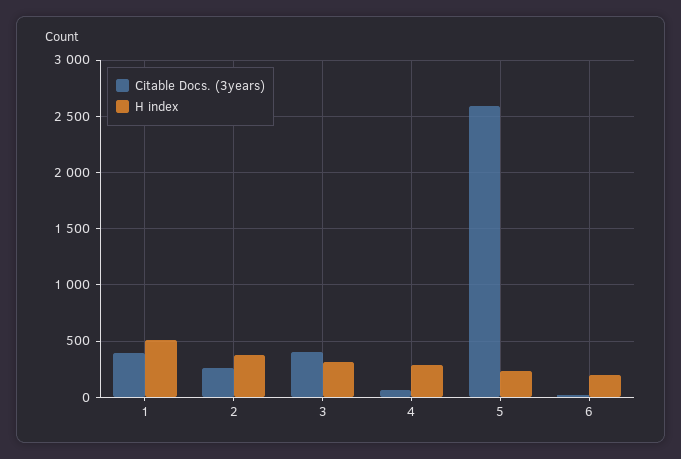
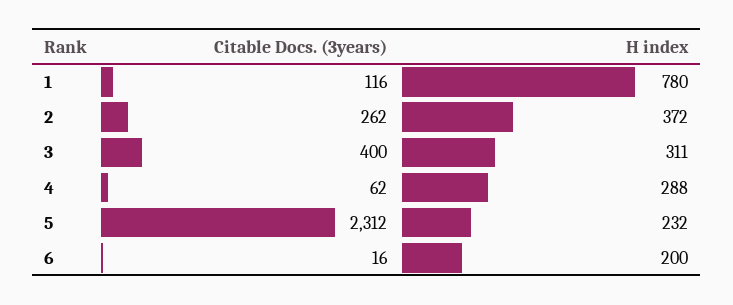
  {
    "Citable Docs. (3years)": {
-     "1": 400,
+     "1": 116,
      "2": 262,
      "3": 400,
      "4": 62,
-     "5": 2600,
+     "5": 2312,
      "6": 16
    },
    "H index": {
-     "1": 500,
+     "1": 780,
      "2": 372,
      "3": 311,
      "4": 288,
      "5": 232,
      "6": 200
    }
  }

